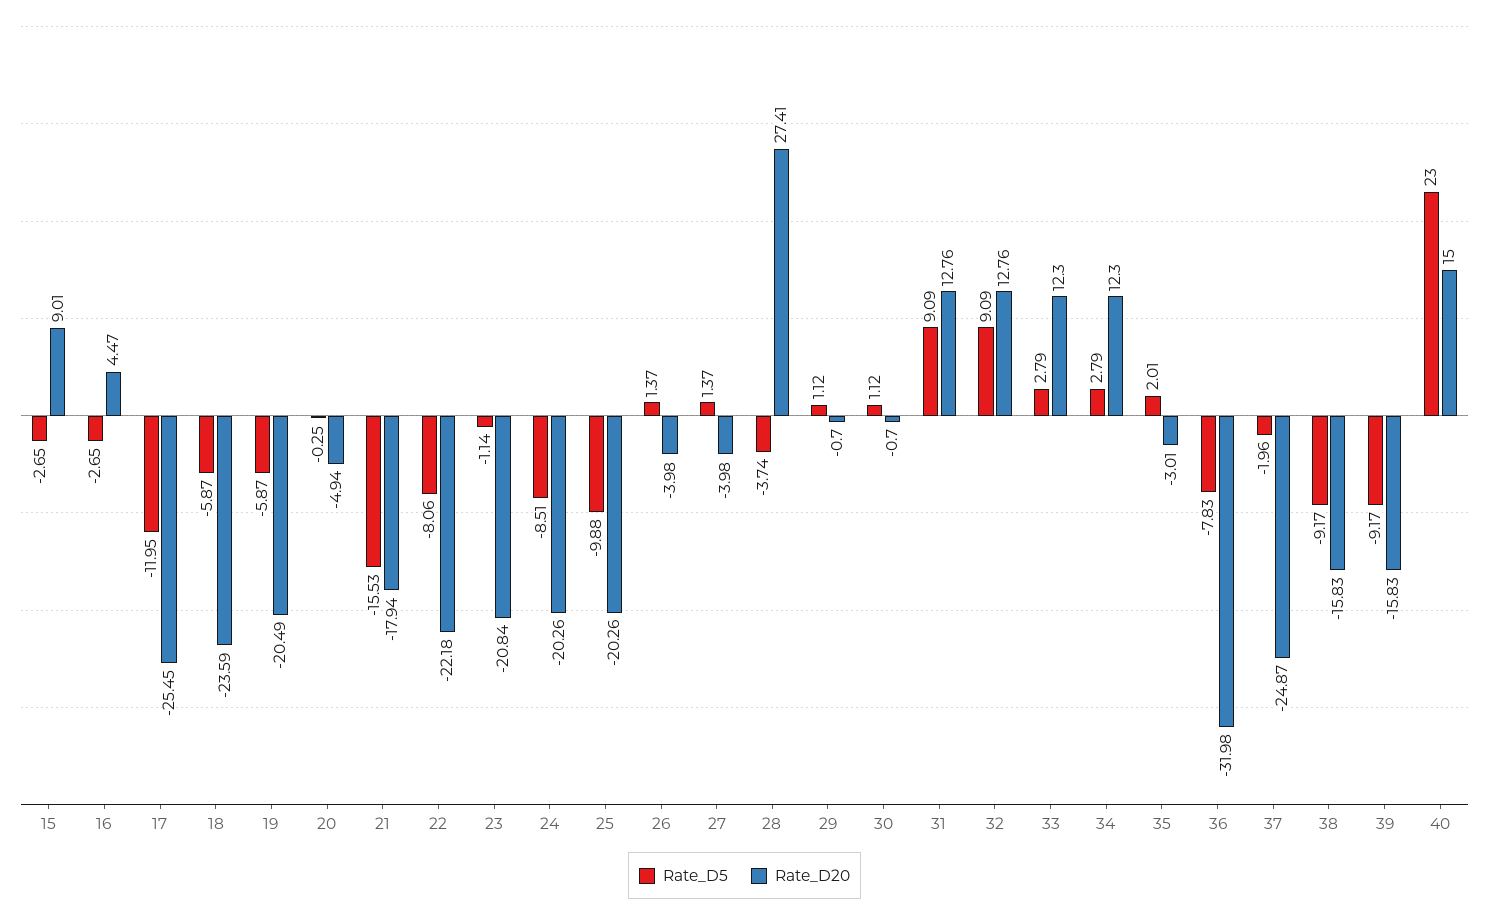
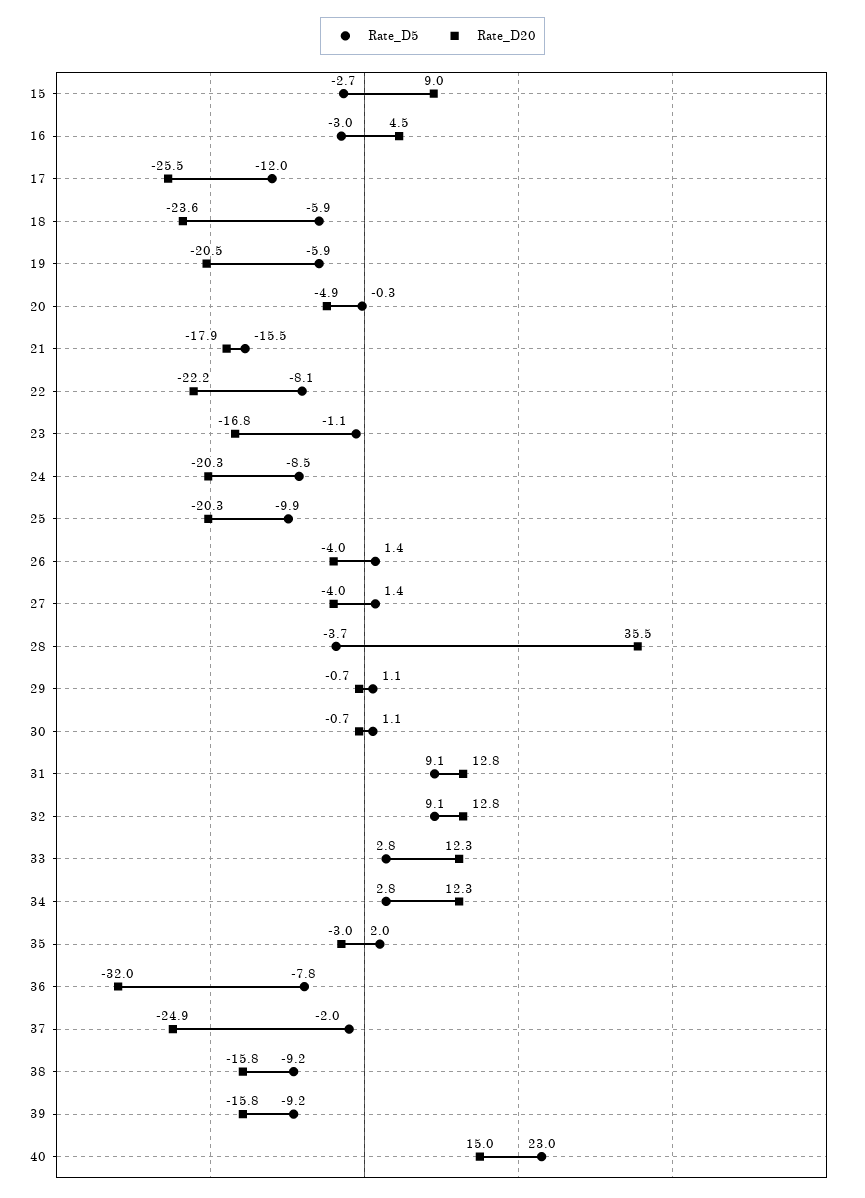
  {
    "Rate_D5": {
      "15": -2.65,
-     "16": -2.65,
+     "16": -3,
      "17": -11.95,
      "18": -5.87,
      "19": -5.87,
      "20": -0.25,
      "21": -15.53,
      "22": -8.06,
      "23": -1.14,
      "24": -8.51,
      "25": -9.88,
      "26": 1.37,
      "27": 1.37,
      "28": -3.74,
      "29": 1.12,
      "30": 1.12,
      "31": 9.09,
      "32": 9.09,
      "33": 2.79,
      "34": 2.79,
      "35": 2.01,
      "36": -7.83,
      "37": -1.96,
      "38": -9.17,
      "39": -9.17,
      "40": 23
    },
    "Rate_D20": {
      "15": 9.01,
      "16": 4.47,
      "17": -25.45,
      "18": -23.59,
      "19": -20.49,
      "20": -4.94,
      "21": -17.94,
      "22": -22.18,
-     "23": -20.84,
+     "23": -16.8,
      "24": -20.26,
      "25": -20.26,
      "26": -3.98,
      "27": -3.98,
-     "28": 27.41,
+     "28": 35.5,
      "29": -0.7,
      "30": -0.7,
      "31": 12.76,
      "32": 12.76,
      "33": 12.3,
      "34": 12.3,
      "35": -3.01,
      "36": -31.98,
      "37": -24.87,
      "38": -15.83,
      "39": -15.83,
      "40": 15
    }
  }

